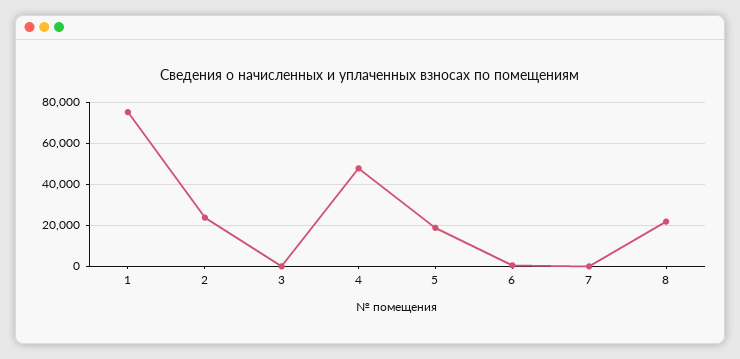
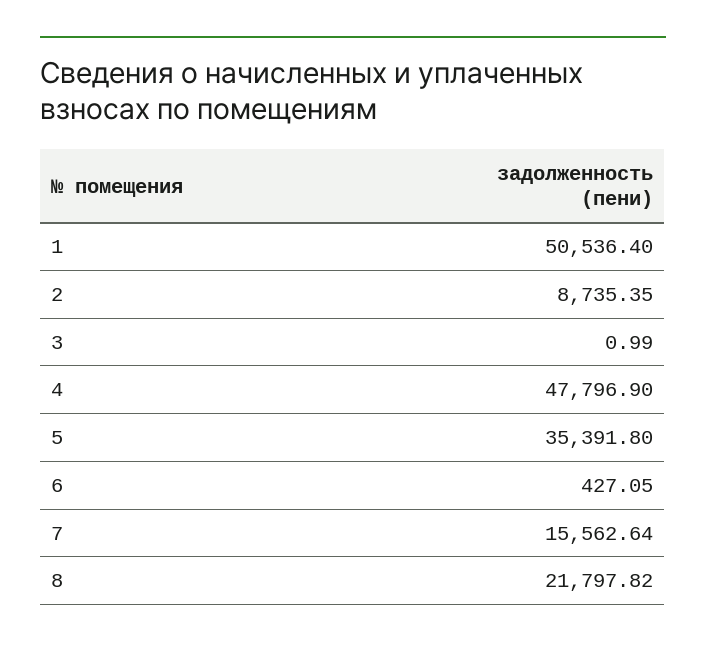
  {
-   "1": 75000,
+   "1": 50536.4,
-   "2": 25000,
+   "2": 8735.35,
    "3": 0.99,
    "4": 47796.9,
-   "5": 20000,
+   "5": 35391.8,
    "6": 427.05,
-   "7": 0,
+   "7": 15562.64,
    "8": 21797.82
  }

